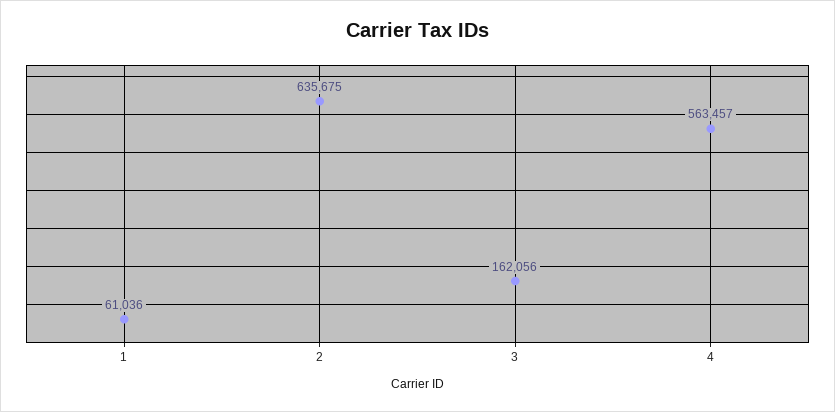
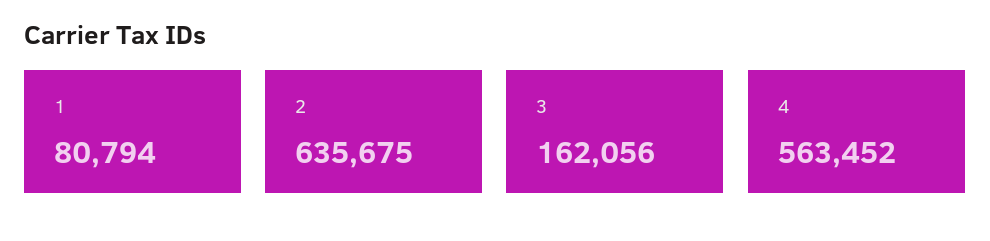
  {
-   "1": 61036,
+   "1": 80794,
    "2": 635675,
    "3": 162056,
-   "4": 563457
+   "4": 563452
  }

